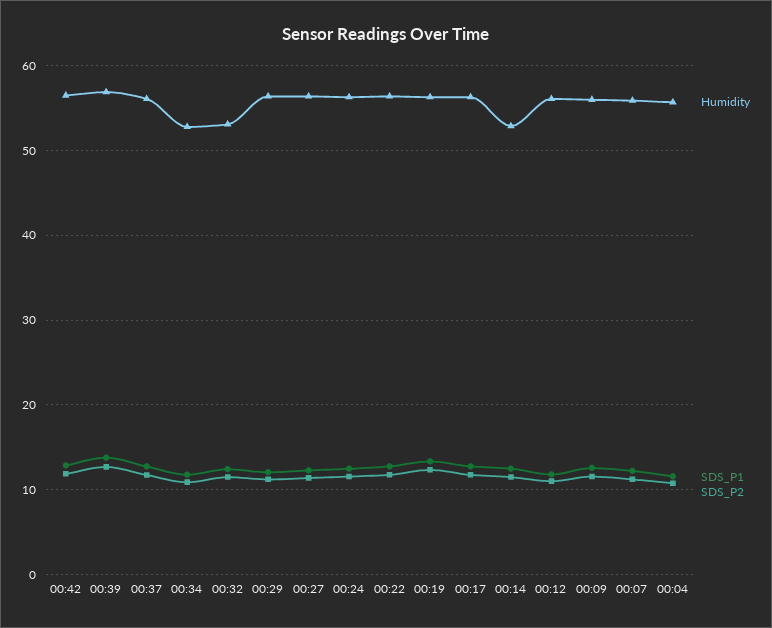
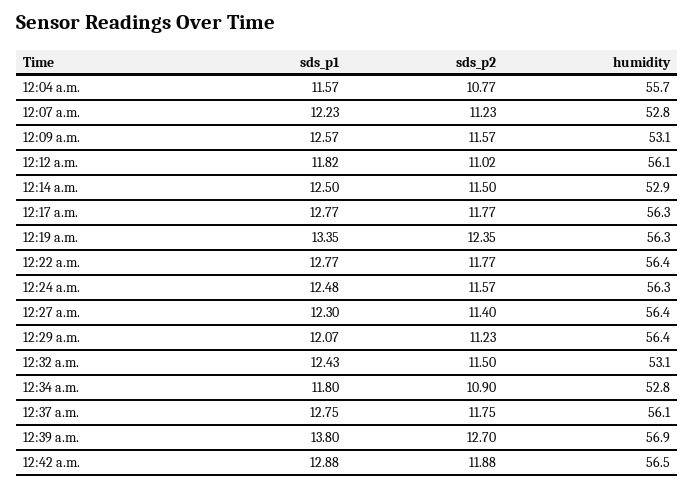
  {
    "Humidity": {
      "00:42": 56.5,
      "00:39": 56.9,
      "00:37": 56.1,
      "00:34": 52.8,
      "00:32": 53.1,
      "00:29": 56.4,
      "00:27": 56.4,
      "00:24": 56.3,
      "00:22": 56.4,
      "00:19": 56.3,
      "00:17": 56.3,
      "00:14": 52.9,
      "00:12": 56.1,
-     "00:09": 56,
+     "00:09": 53.1,
-     "00:07": 56,
+     "00:07": 52.8,
      "00:04": 55.7
    },
    "SDS_P1": {
      "00:42": 12.88,
      "00:39": 13.8,
      "00:37": 12.75,
      "00:34": 11.8,
      "00:32": 12.43,
      "00:29": 12.07,
      "00:27": 12.3,
      "00:24": 12.48,
      "00:22": 12.77,
      "00:19": 13.35,
      "00:17": 12.77,
      "00:14": 12.5,
      "00:12": 11.82,
      "00:09": 12.57,
      "00:07": 12.23,
      "00:04": 11.57
    },
    "SDS_P2": {
      "00:42": 11.88,
      "00:39": 12.7,
      "00:37": 11.75,
      "00:34": 10.9,
      "00:32": 11.5,
      "00:29": 11.23,
      "00:27": 11.4,
      "00:24": 11.57,
      "00:22": 11.77,
      "00:19": 12.35,
      "00:17": 11.77,
      "00:14": 11.5,
      "00:12": 11.02,
      "00:09": 11.57,
      "00:07": 11.23,
      "00:04": 10.77
    }
  }

